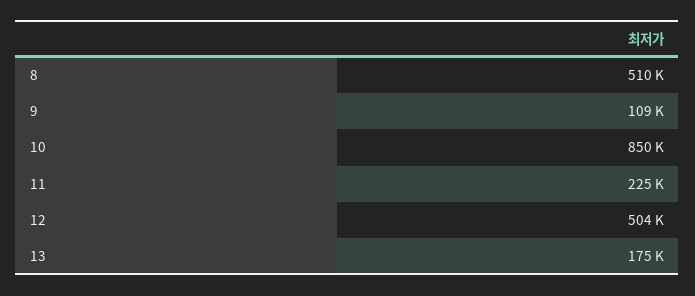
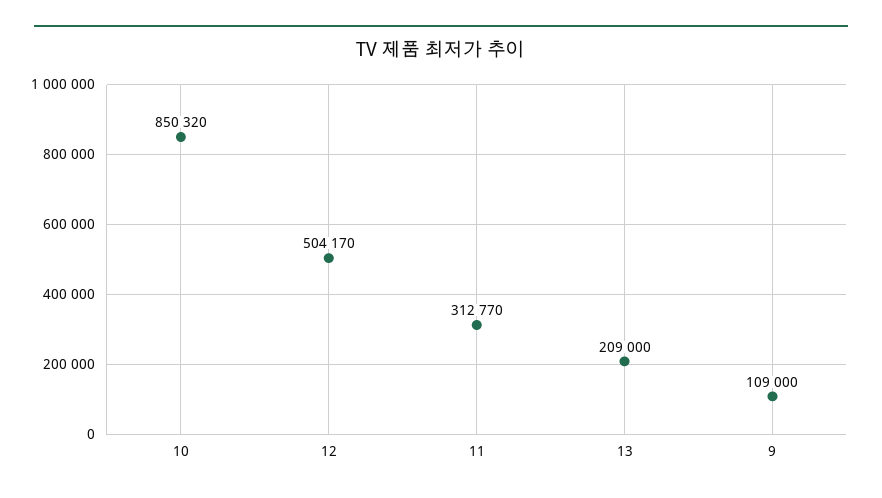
  {
-   "8": 510000,
    "9": 109000,
    "10": 850320,
-   "11": 225000,
+   "11": 312770,
    "12": 504170,
-   "13": 175000
+   "13": 209000
  }

